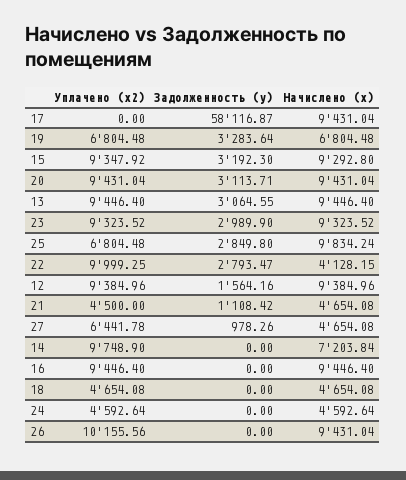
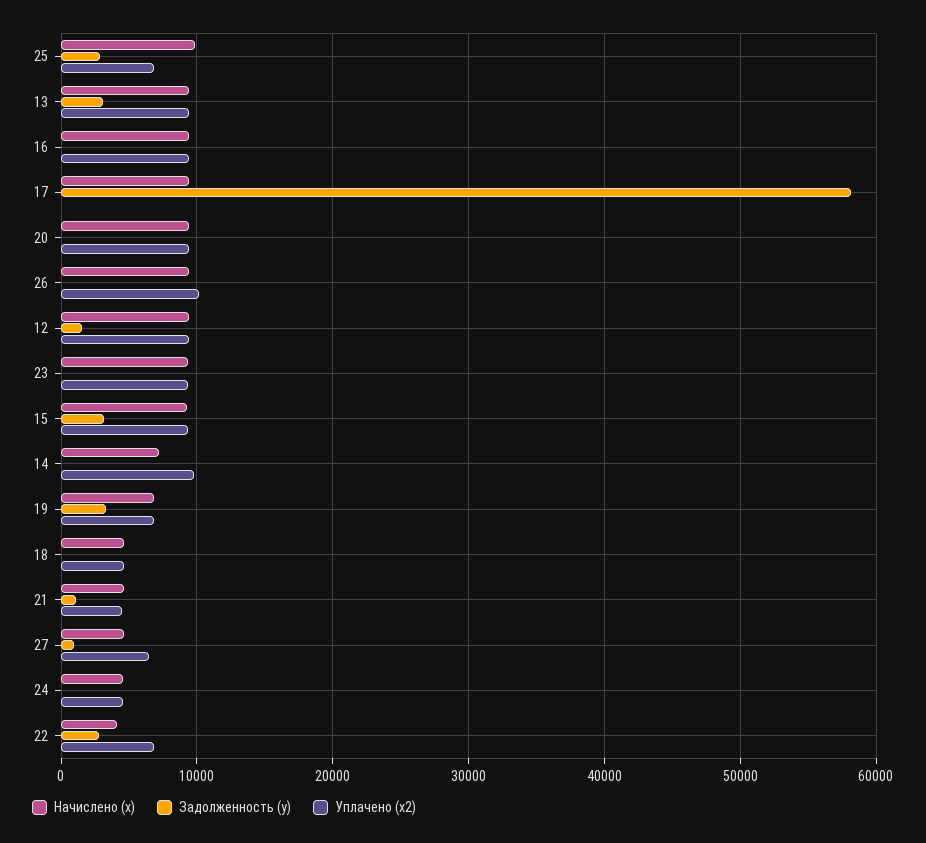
  {
    "Уплачено (x2)": {
      "17": 0,
      "19": 6804.48,
      "15": 9347.92,
      "20": 9431.04,
      "13": 9446.4,
      "23": 9323.52,
      "25": 6804.48,
-     "22": 9999.25,
+     "22": 7000,
      "12": 9384.96,
      "21": 4500,
      "27": 6441.78,
      "14": 9748.9,
      "16": 9446.4,
      "18": 4654.08,
      "24": 4592.64,
      "26": 10155.56
    },
    "Задолженность (y)": {
      "17": 58116.87,
      "19": 3283.64,
      "15": 3192.3,
-     "20": 3113.71,
+     "20": 0,
      "13": 3064.55,
-     "23": 2989.9,
+     "23": 0,
      "25": 2849.8,
      "22": 2793.47,
      "12": 1564.16,
      "21": 1108.42,
      "27": 978.26,
      "14": 0,
      "16": 0,
      "18": 0,
      "24": 0,
      "26": 0
    },
    "Начислено (x)": {
      "17": 9431.04,
      "19": 6804.48,
      "15": 9292.8,
      "20": 9431.04,
      "13": 9446.4,
      "23": 9323.52,
      "25": 9834.24,
      "22": 4128.15,
      "12": 9384.96,
      "21": 4654.08,
      "27": 4654.08,
      "14": 7203.84,
      "16": 9446.4,
      "18": 4654.08,
      "24": 4592.64,
      "26": 9431.04
    }
  }

